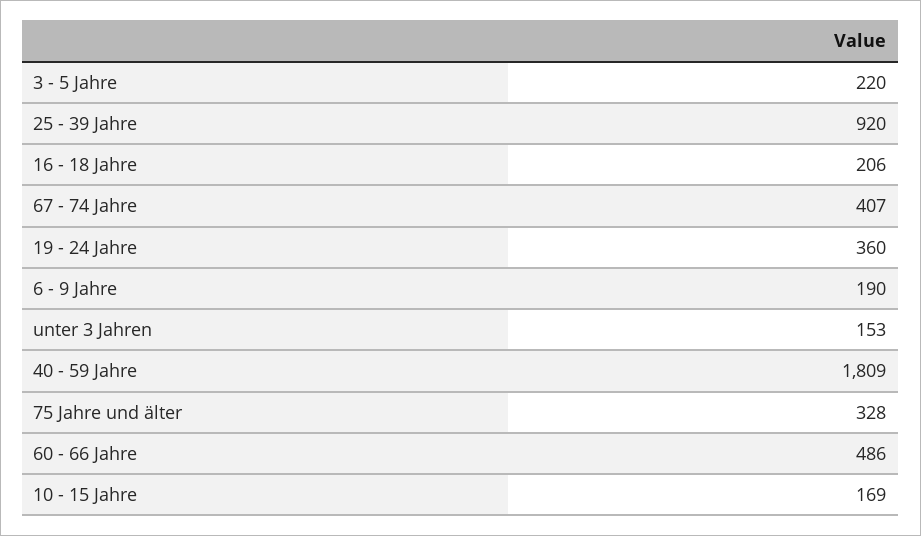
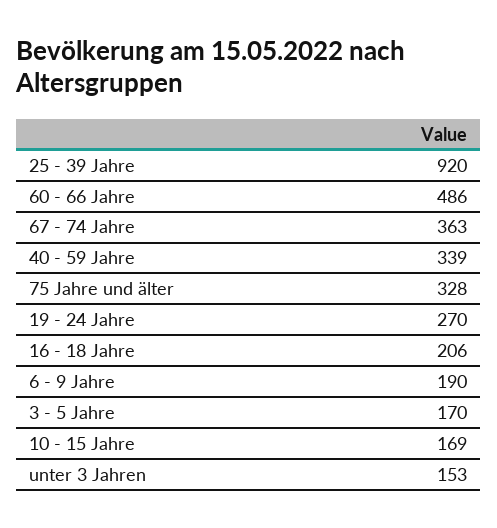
  {
-   "3 - 5 Jahre": 220,
+   "3 - 5 Jahre": 170,
    "25 - 39 Jahre": 920,
    "16 - 18 Jahre": 206,
-   "67 - 74 Jahre": 407,
+   "67 - 74 Jahre": 363,
-   "19 - 24 Jahre": 360,
+   "19 - 24 Jahre": 270,
    "6 - 9 Jahre": 190,
    "unter 3 Jahren": 153,
-   "40 - 59 Jahre": 1809,
+   "40 - 59 Jahre": 339,
    "75 Jahre und älter": 328,
    "60 - 66 Jahre": 486,
    "10 - 15 Jahre": 169
  }

